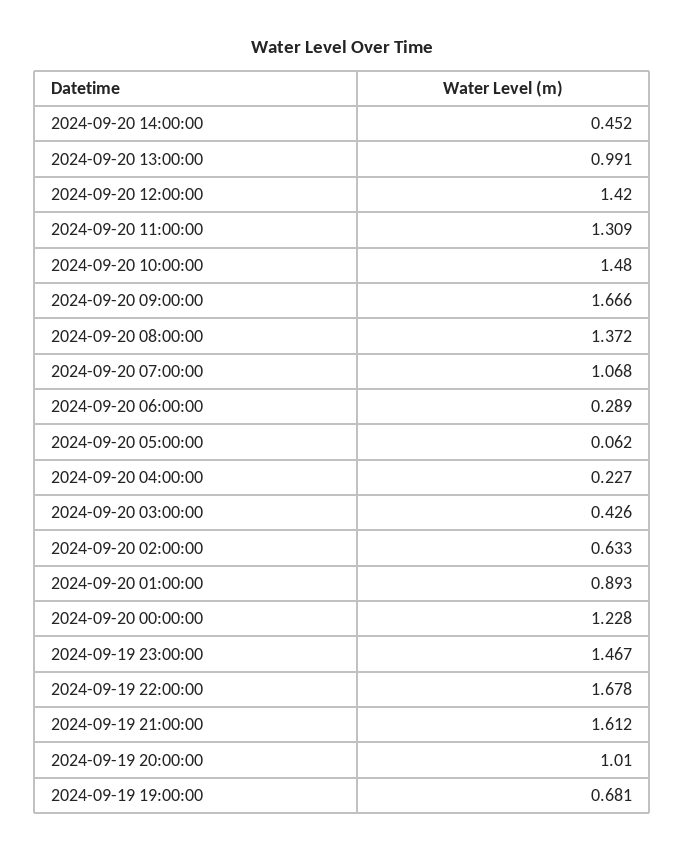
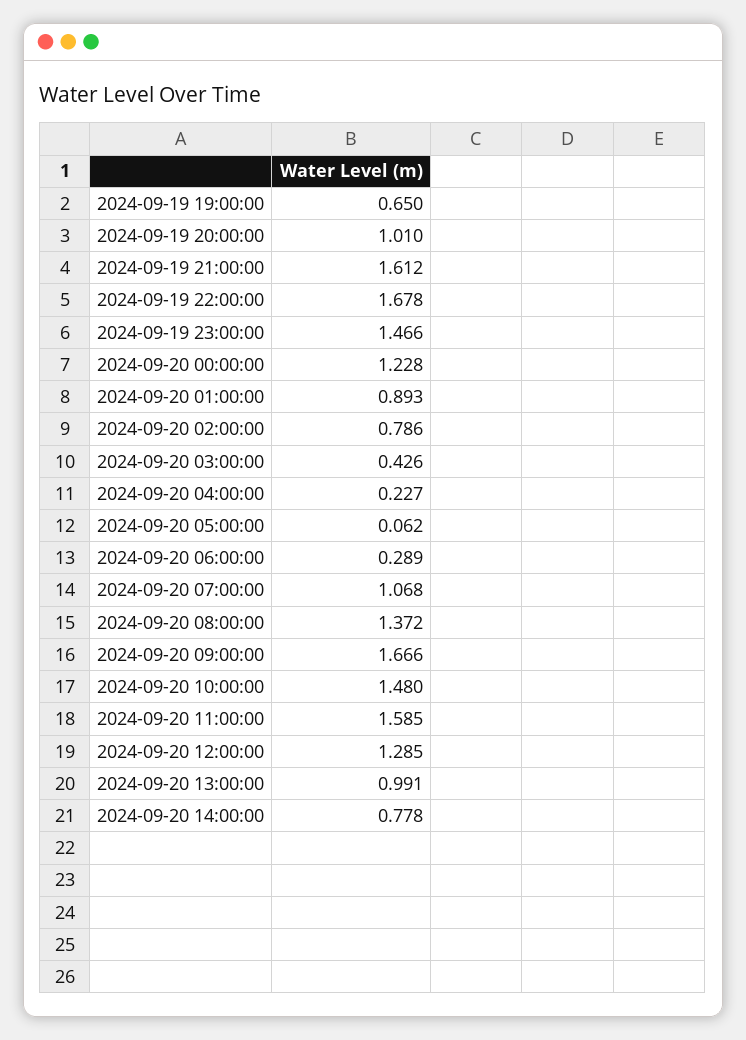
  {
-   "2024-09-20 14:00:00": 0.452,
+   "2024-09-20 14:00:00": 0.778,
    "2024-09-20 13:00:00": 0.991,
-   "2024-09-20 12:00:00": 1.42,
+   "2024-09-20 12:00:00": 1.285,
-   "2024-09-20 11:00:00": 1.309,
+   "2024-09-20 11:00:00": 1.585,
    "2024-09-20 10:00:00": 1.48,
    "2024-09-20 09:00:00": 1.666,
    "2024-09-20 08:00:00": 1.372,
    "2024-09-20 07:00:00": 1.068,
    "2024-09-20 06:00:00": 0.289,
    "2024-09-20 05:00:00": 0.062,
    "2024-09-20 04:00:00": 0.227,
    "2024-09-20 03:00:00": 0.426,
-   "2024-09-20 02:00:00": 0.633,
+   "2024-09-20 02:00:00": 0.786,
    "2024-09-20 01:00:00": 0.893,
    "2024-09-20 00:00:00": 1.228,
-   "2024-09-19 23:00:00": 1.467,
+   "2024-09-19 23:00:00": 1.466,
    "2024-09-19 22:00:00": 1.678,
    "2024-09-19 21:00:00": 1.612,
    "2024-09-19 20:00:00": 1.01,
-   "2024-09-19 19:00:00": 0.681
+   "2024-09-19 19:00:00": 0.65
  }

